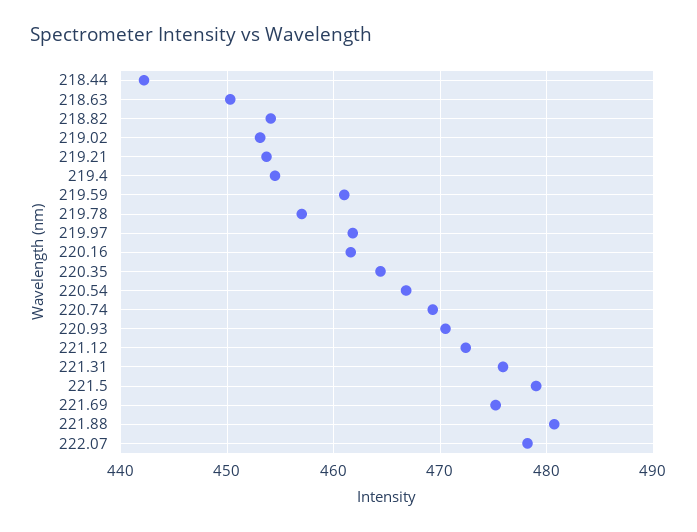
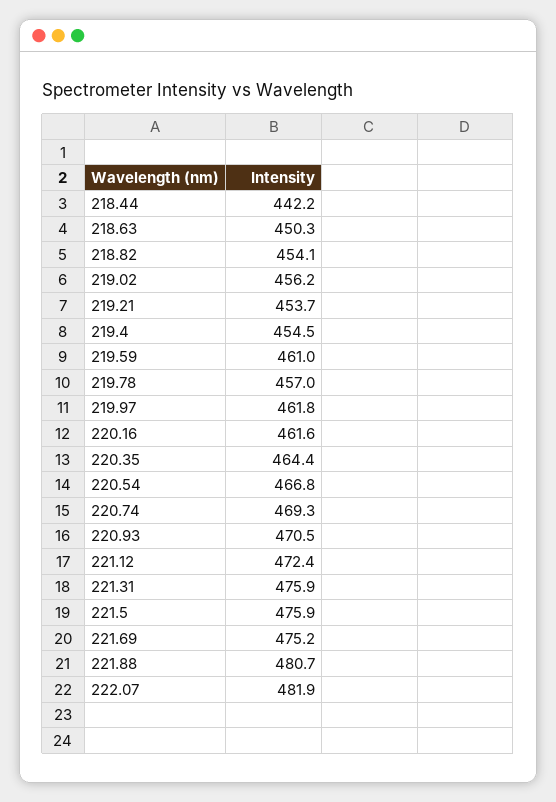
  {
    "218.44": 442.2,
    "218.63": 450.3,
    "218.82": 454.1,
-   "219.02": 453,
+   "219.02": 456.2,
    "219.21": 453.7,
    "219.4": 454.5,
    "219.59": 461,
    "219.78": 457,
    "219.97": 461.8,
    "220.16": 461.6,
    "220.35": 464.4,
    "220.54": 466.8,
    "220.74": 469.3,
    "220.93": 470.5,
    "221.12": 472.4,
    "221.31": 475.9,
-   "221.5": 479,
+   "221.5": 475.9,
    "221.69": 475.2,
    "221.88": 480.7,
-   "222.07": 478
+   "222.07": 481.9
  }

